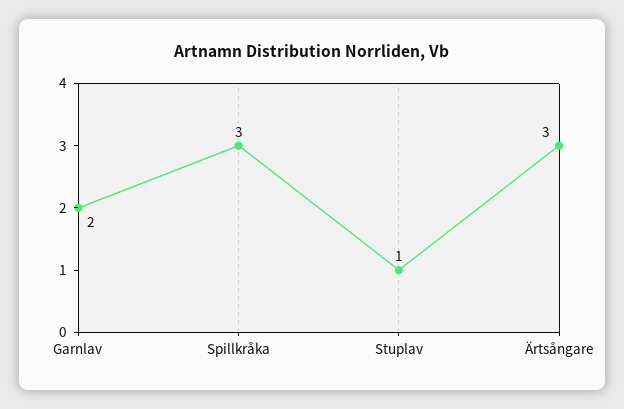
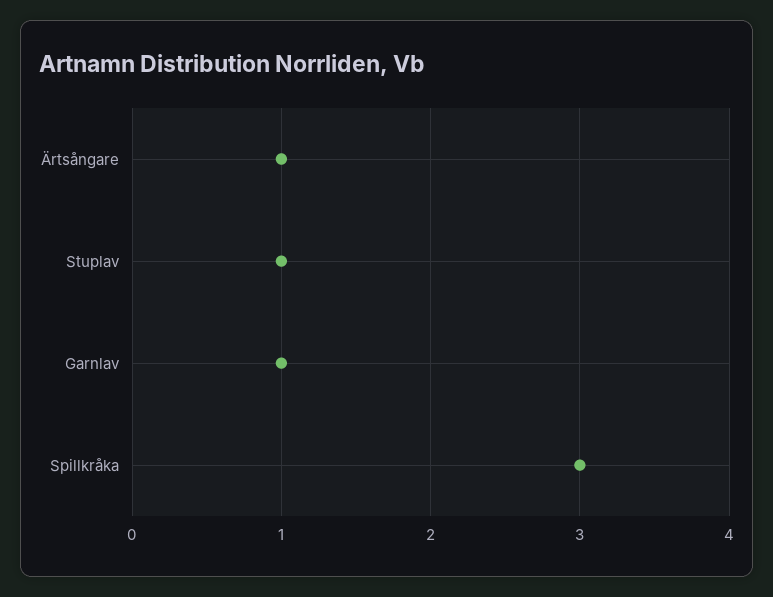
  {
-   "Garnlav": 2,
+   "Garnlav": 1,
    "Spillkråka": 3,
    "Stuplav": 1,
-   "Ärtsångare": 3
+   "Ärtsångare": 1
  }

